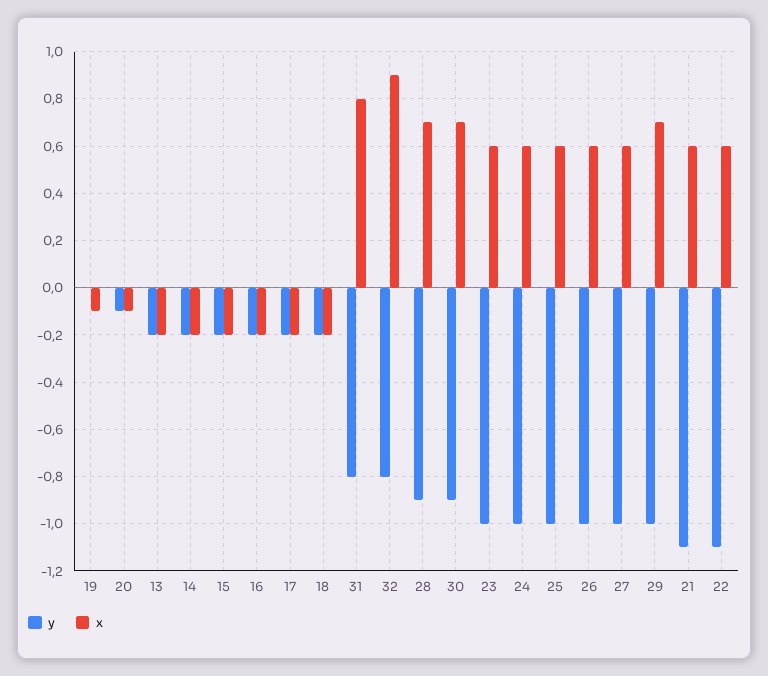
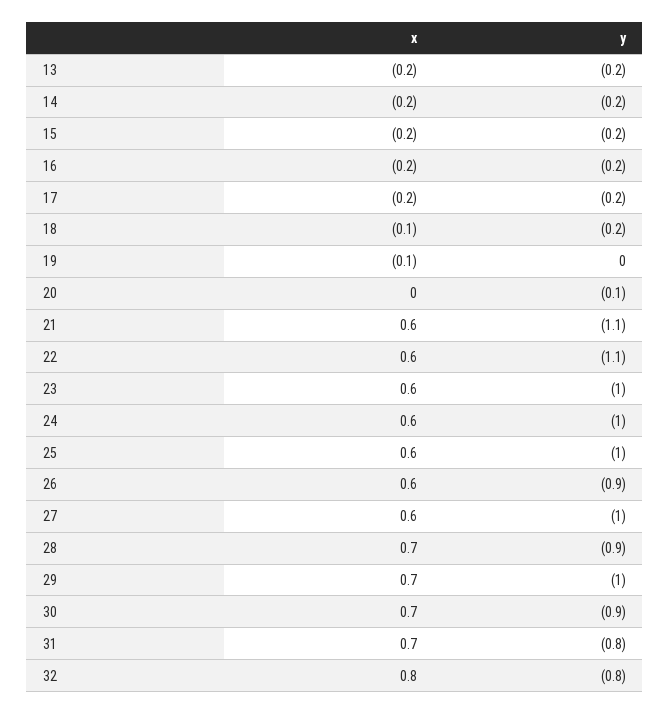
  {
    "y": {
      "19": 0,
      "20": -0.1,
      "13": -0.2,
      "14": -0.2,
      "15": -0.2,
      "16": -0.2,
      "17": -0.2,
      "18": -0.2,
      "31": -0.8,
      "32": -0.8,
      "28": -0.9,
      "30": -0.9,
      "23": -1,
      "24": -1,
      "25": -1,
-     "26": -1,
+     "26": -0.9,
      "27": -1,
      "29": -1,
      "21": -1.1,
      "22": -1.1
    },
    "x": {
      "19": -0.1,
-     "20": -0.1,
+     "20": 0,
      "13": -0.2,
      "14": -0.2,
      "15": -0.2,
      "16": -0.2,
      "17": -0.2,
-     "18": -0.2,
+     "18": -0.1,
-     "31": 0.8,
+     "31": 0.7,
-     "32": 0.9,
+     "32": 0.8,
      "28": 0.7,
      "30": 0.7,
      "23": 0.6,
      "24": 0.6,
      "25": 0.6,
      "26": 0.6,
      "27": 0.6,
      "29": 0.7,
      "21": 0.6,
      "22": 0.6
    }
  }

